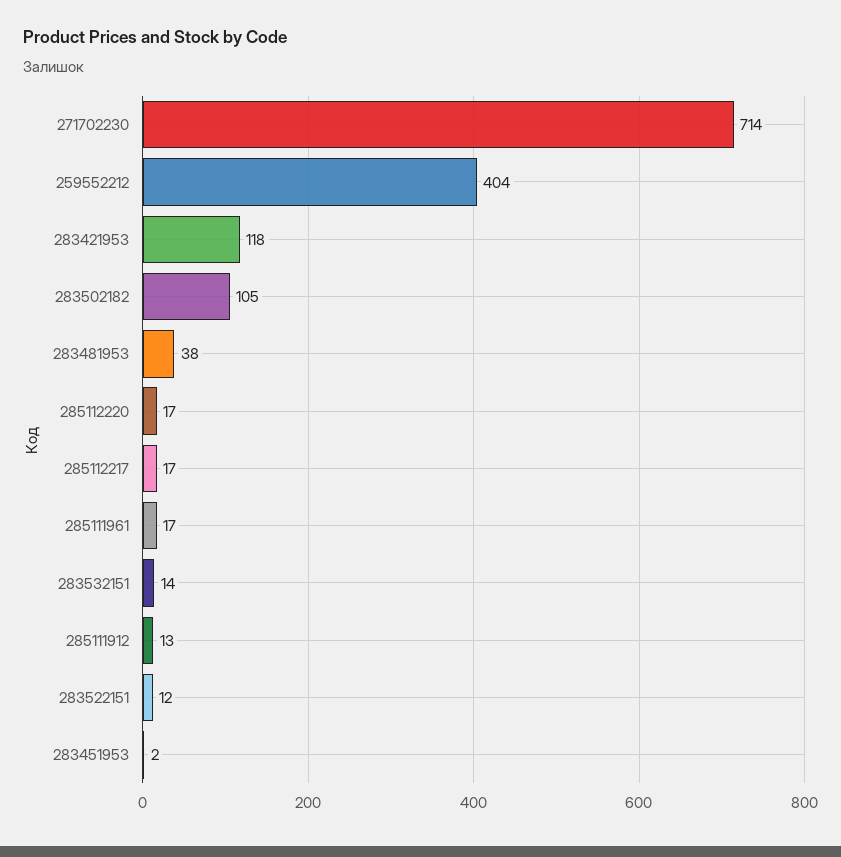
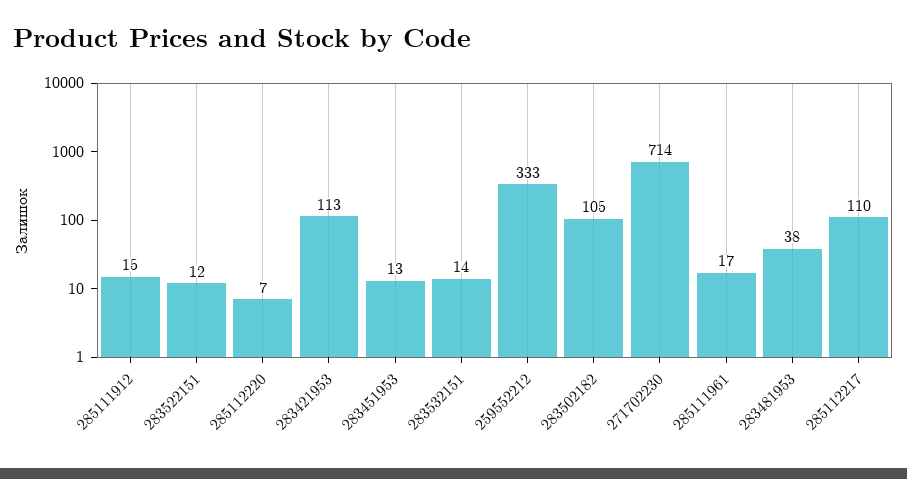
  {
    "271702230": 714,
-   "259552212": 404,
+   "259552212": 333,
-   "283421953": 118,
+   "283421953": 113,
    "283502182": 105,
    "283481953": 38,
-   "285112220": 17,
+   "285112220": 7,
-   "285112217": 17,
+   "285112217": 110,
    "285111961": 17,
    "283532151": 14,
-   "285111912": 13,
+   "285111912": 15,
    "283522151": 12,
-   "283451953": 2
+   "283451953": 13
  }

